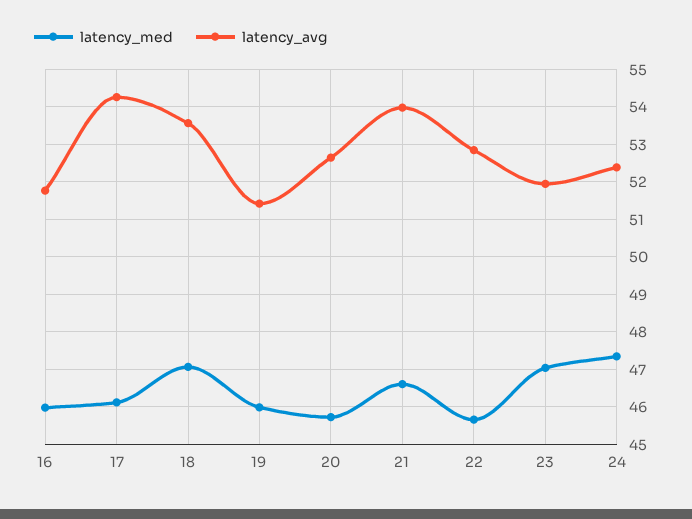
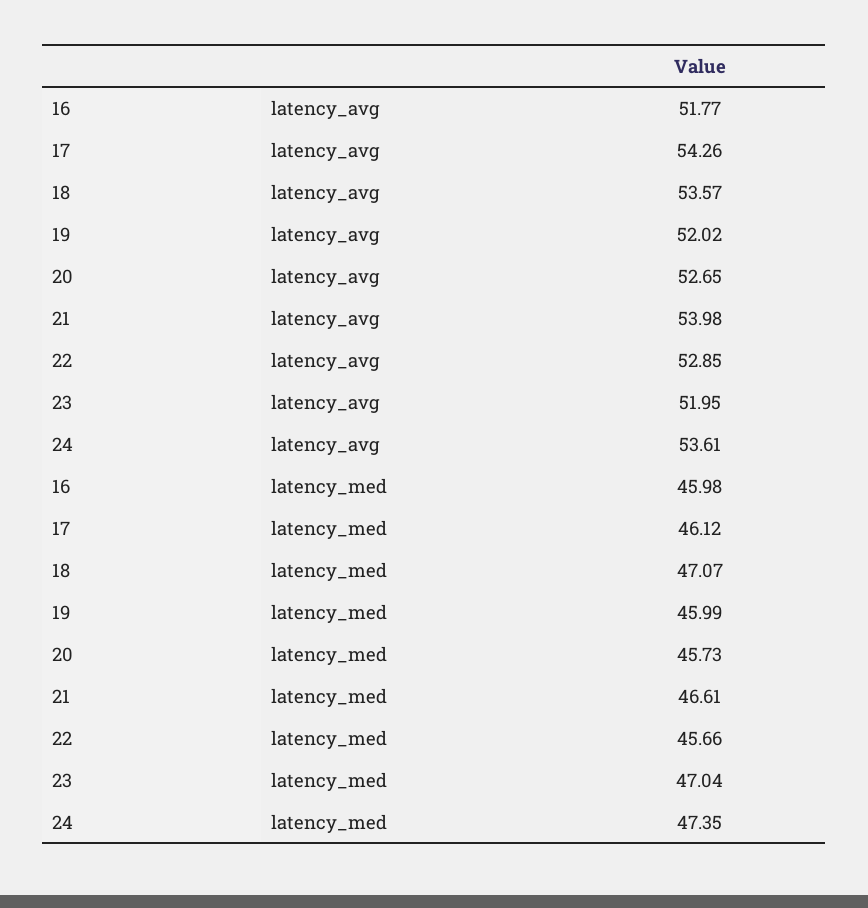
  {
    "latency_med": {
      "16": 45.98,
      "17": 46.12,
      "18": 47.07,
      "19": 45.99,
      "20": 45.73,
      "21": 46.61,
      "22": 45.66,
      "23": 47.04,
      "24": 47.35
    },
    "latency_avg": {
      "16": 51.77,
      "17": 54.26,
      "18": 53.57,
-     "19": 51.4,
+     "19": 52.02,
      "20": 52.65,
      "21": 53.98,
      "22": 52.85,
      "23": 51.95,
-     "24": 52.4
+     "24": 53.61
    }
  }

